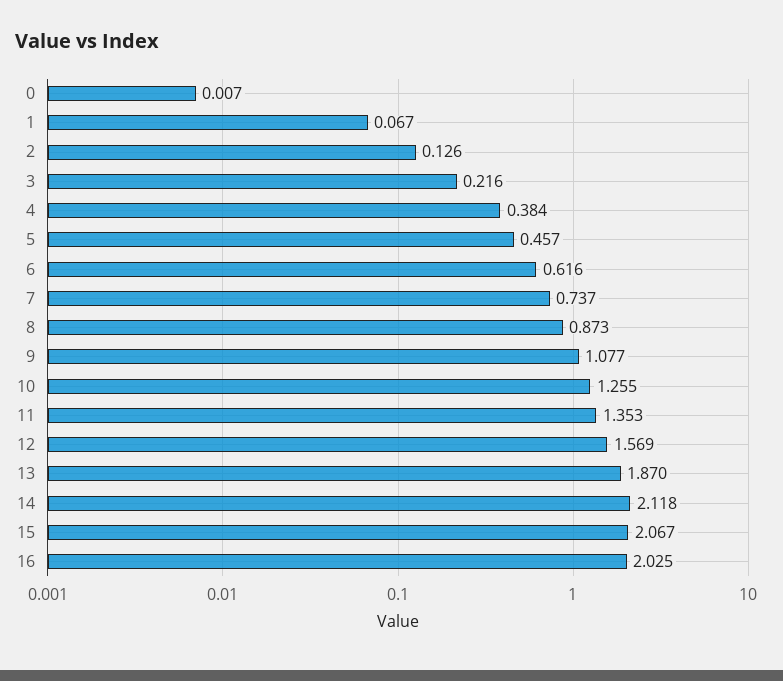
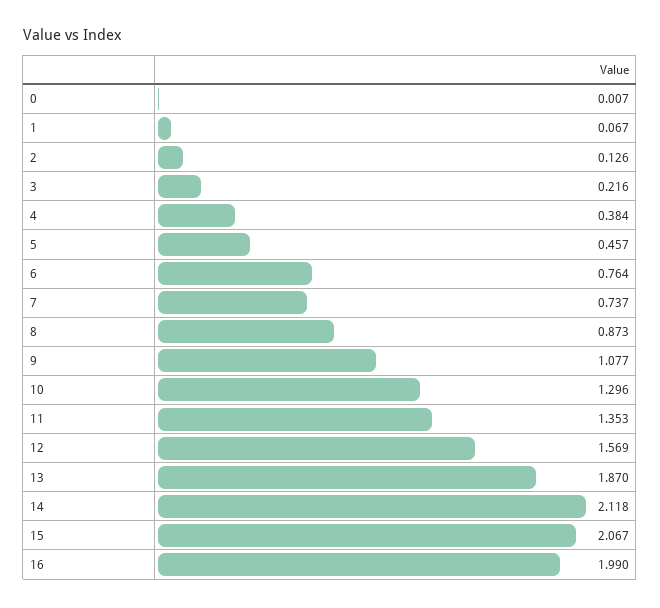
  {
    "0": 0.007,
    "1": 0.067,
    "2": 0.126,
    "3": 0.216,
    "4": 0.384,
    "5": 0.457,
-   "6": 0.616,
+   "6": 0.764,
    "7": 0.737,
    "8": 0.873,
    "9": 1.077,
-   "10": 1.255,
+   "10": 1.296,
    "11": 1.353,
    "12": 1.569,
    "13": 1.87,
    "14": 2.118,
    "15": 2.067,
-   "16": 2.025
+   "16": 1.99
  }

